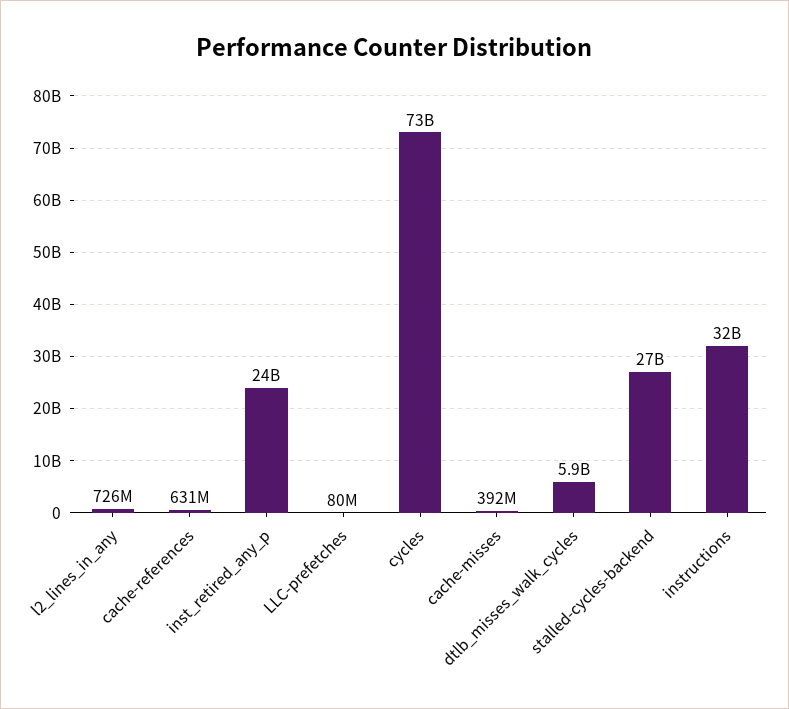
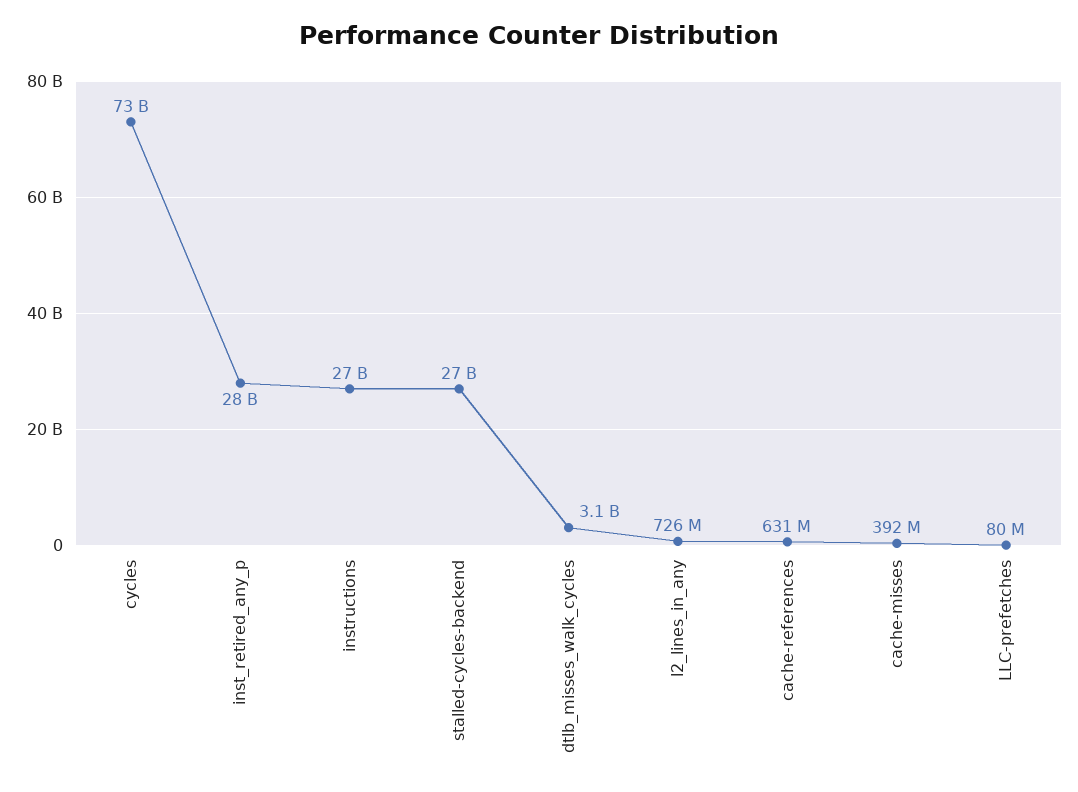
  {
    "l2_lines_in_any": 726000000,
    "cache-references": 631000000,
-   "inst_retired_any_p": 24000000000,
+   "inst_retired_any_p": 28000000000,
    "LLC-prefetches": 80000000,
    "cycles": 73000000000,
    "cache-misses": 392000000,
-   "dtlb_misses_walk_cycles": 5900000000,
+   "dtlb_misses_walk_cycles": 3100000000,
    "stalled-cycles-backend": 27000000000,
-   "instructions": 32000000000
+   "instructions": 27000000000
  }

